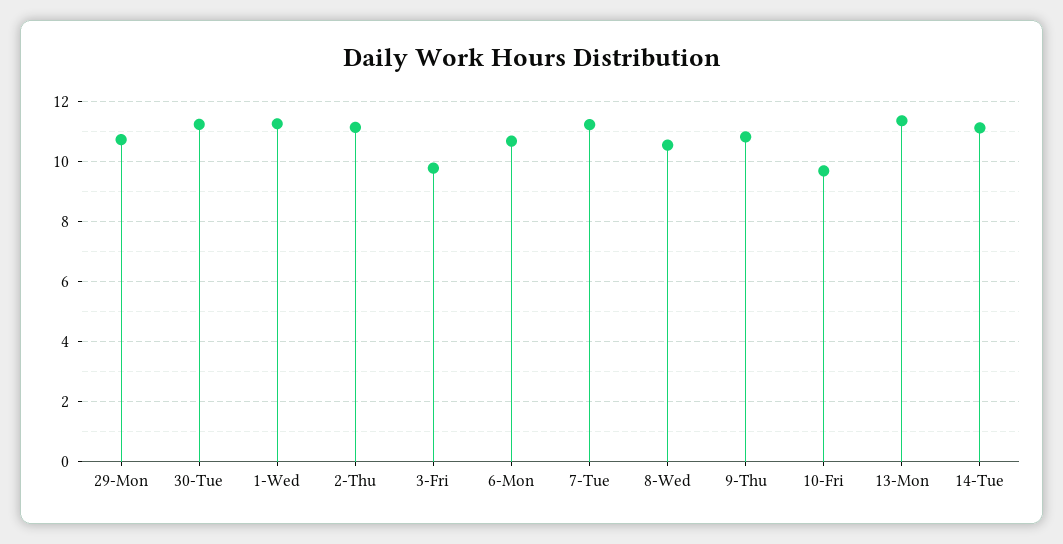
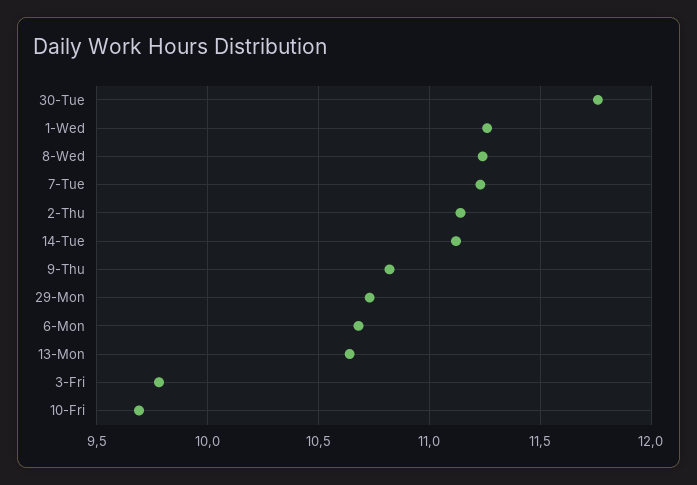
  {
    "29-Mon": 10.75,
-   "30-Tue": 11.2,
+   "30-Tue": 11.75,
    "1-Wed": 11.25,
    "2-Thu": 11.15,
    "3-Fri": 9.8,
    "6-Mon": 10.7,
    "7-Tue": 11.25,
-   "8-Wed": 10.6,
+   "8-Wed": 11.25,
    "9-Thu": 10.8,
    "10-Fri": 9.7,
-   "13-Mon": 11.4,
+   "13-Mon": 10.65,
    "14-Tue": 11.1
  }

